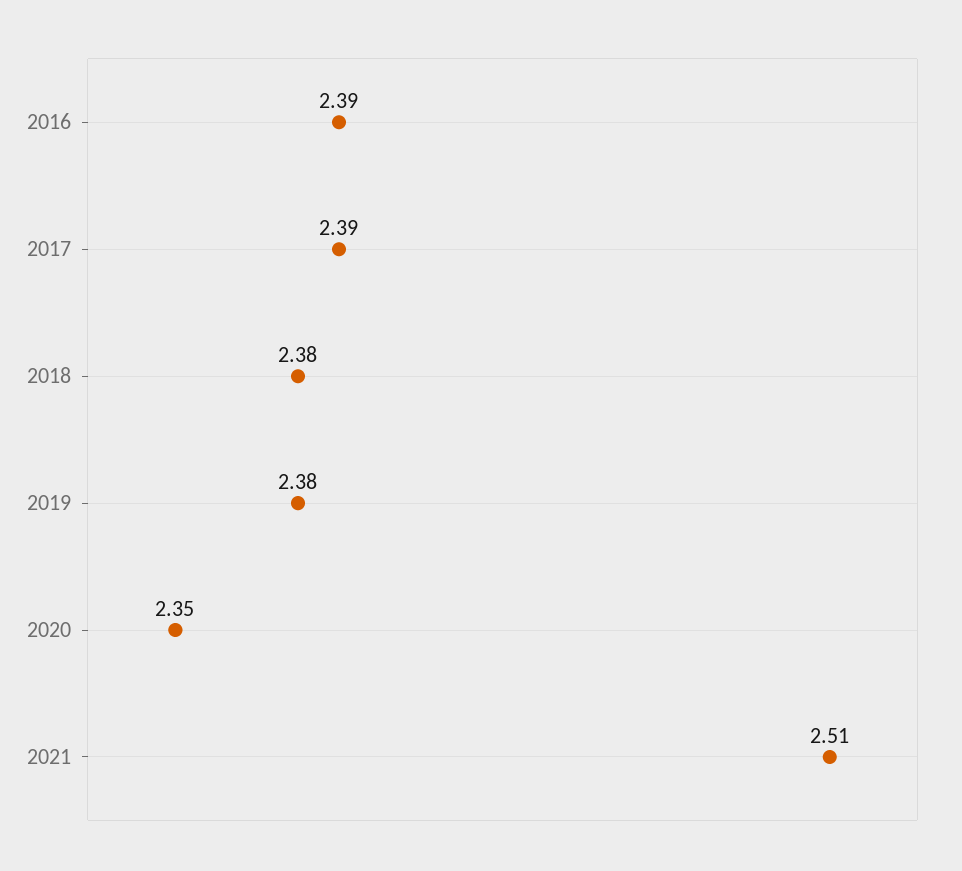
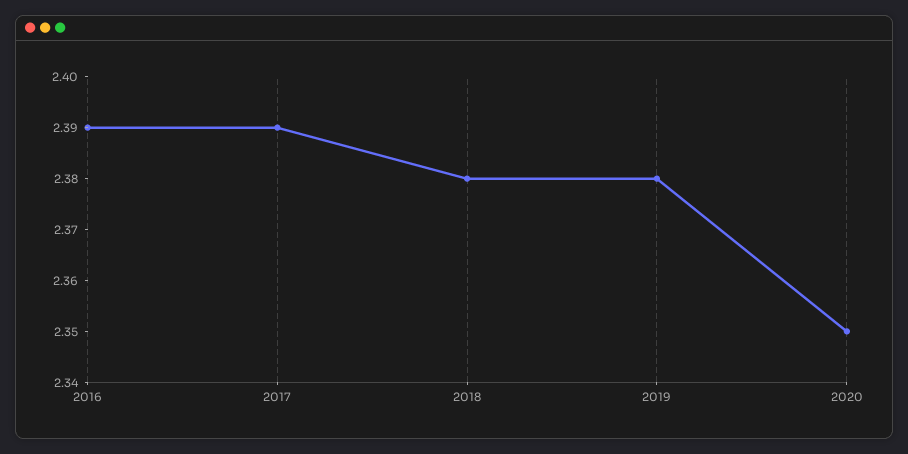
  {
    "2016": 2.39,
    "2017": 2.39,
    "2018": 2.38,
    "2019": 2.38,
-   "2020": 2.35,
+   "2020": 2.35
-   "2021": 2.51
  }

